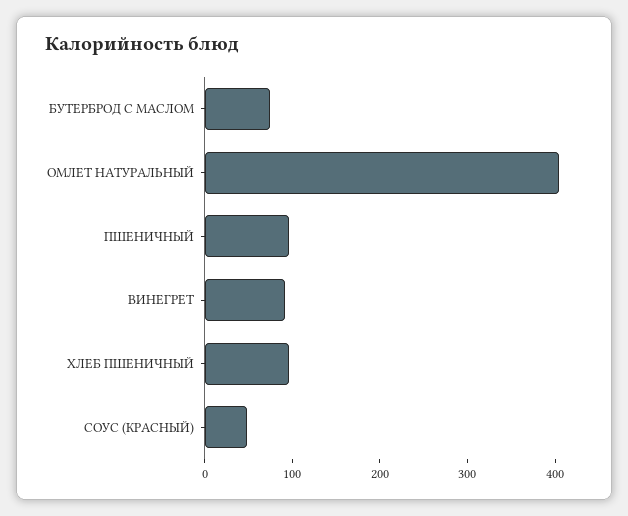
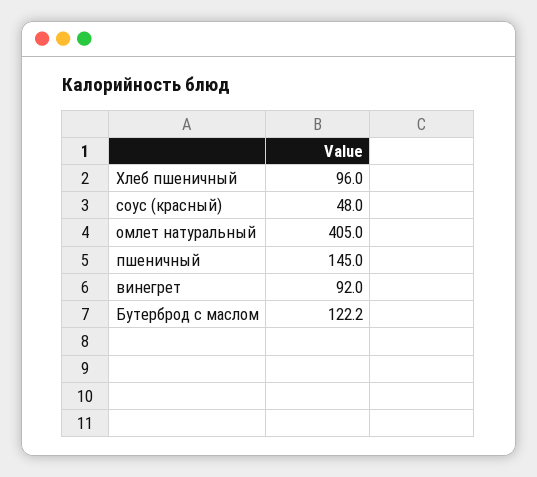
  {
-   "БУТЕРБРОД С МАСЛОМ": 80,
+   "БУТЕРБРОД С МАСЛОМ": 122.2,
    "ОМЛЕТ НАТУРАЛЬНЫЙ": 405,
-   "ПШЕНИЧНЫЙ": 100,
+   "ПШЕНИЧНЫЙ": 145,
    "ВИНЕГРЕТ": 92,
    "ХЛЕБ ПШЕНИЧНЫЙ": 96,
    "СОУС (КРАСНЫЙ)": 48
  }

